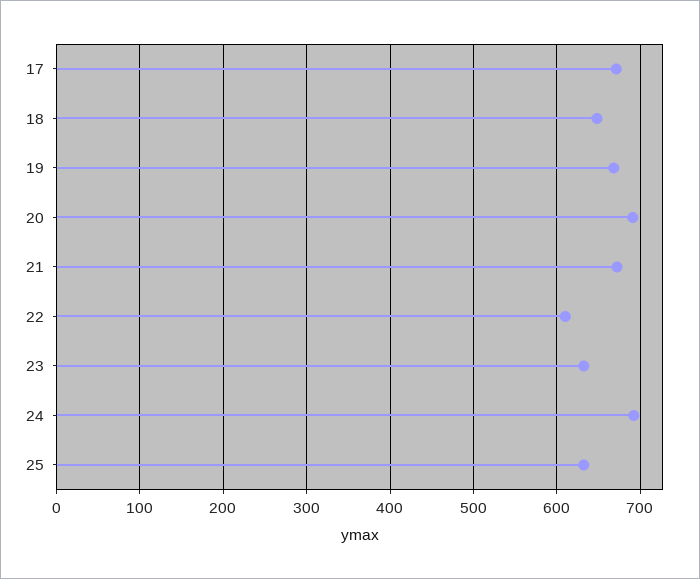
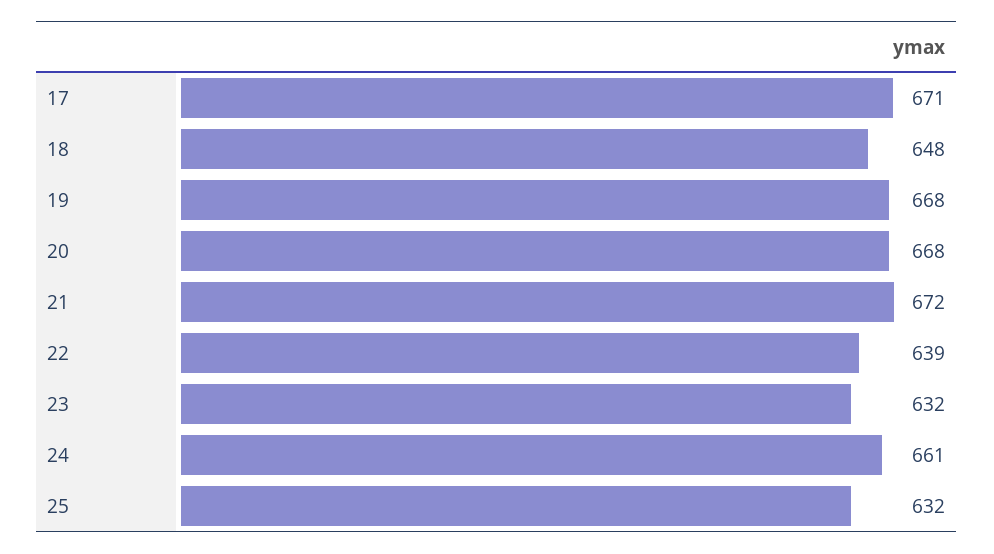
  {
    "17": 671,
    "18": 648,
    "19": 668,
-   "20": 690,
+   "20": 668,
    "21": 672,
-   "22": 610,
+   "22": 639,
    "23": 632,
-   "24": 690,
+   "24": 661,
    "25": 632
  }

